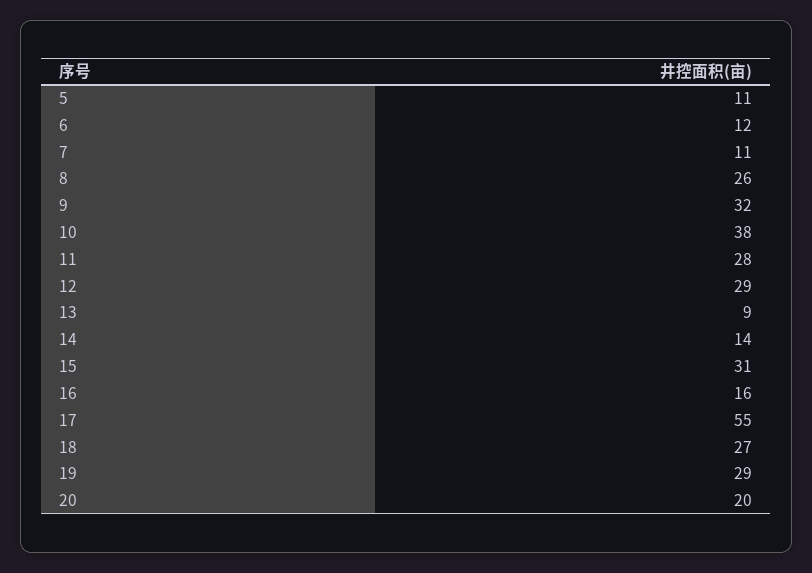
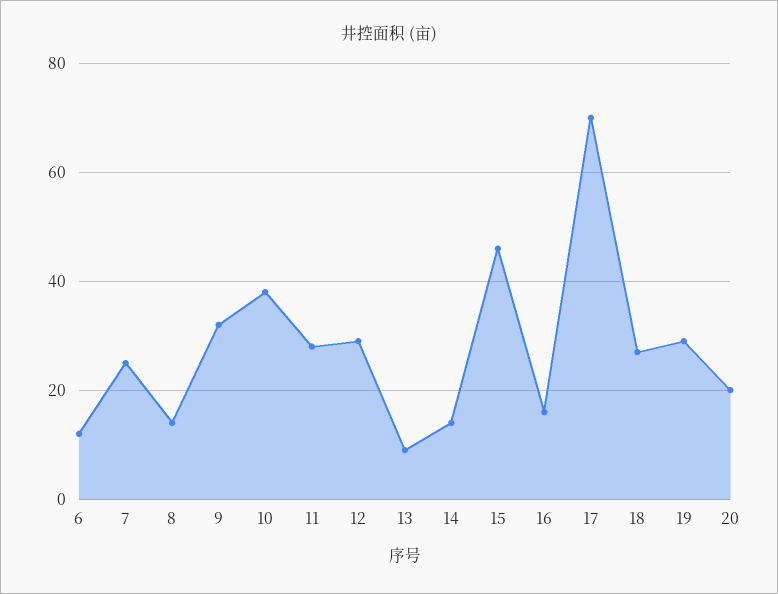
  {
-   "5": 11,
    "6": 12,
-   "7": 11,
+   "7": 25,
-   "8": 26,
+   "8": 15,
    "9": 32,
    "10": 38,
    "11": 28,
    "12": 29,
    "13": 9,
    "14": 14,
-   "15": 31,
+   "15": 45,
    "16": 16,
-   "17": 55,
+   "17": 70,
    "18": 27,
    "19": 29,
    "20": 20
  }

